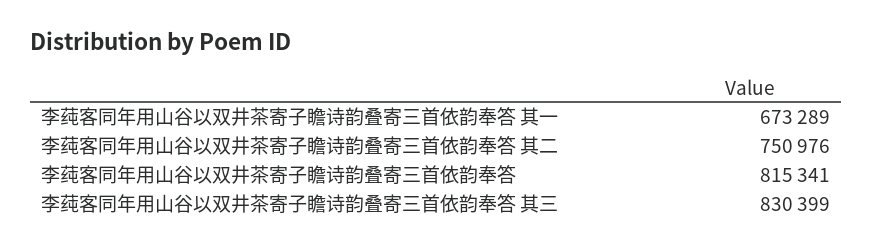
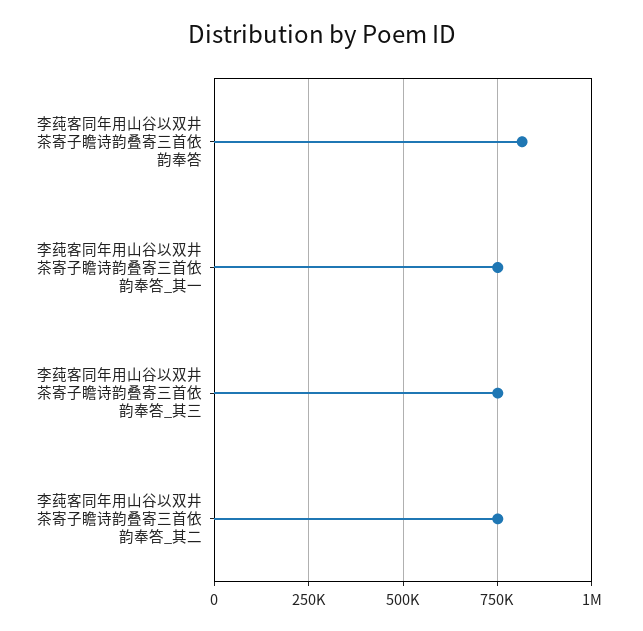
  {
-   "李莼客同年用山谷以双井茶寄子瞻诗韵叠寄三首依韵奉答 其一": 673289,
+   "李莼客同年用山谷以双井茶寄子瞻诗韵叠寄三首依韵奉答 其一": 750000,
    "李莼客同年用山谷以双井茶寄子瞻诗韵叠寄三首依韵奉答 其二": 750976,
    "李莼客同年用山谷以双井茶寄子瞻诗韵叠寄三首依韵奉答": 815341,
-   "李莼客同年用山谷以双井茶寄子瞻诗韵叠寄三首依韵奉答 其三": 830399
+   "李莼客同年用山谷以双井茶寄子瞻诗韵叠寄三首依韵奉答 其三": 750000
  }

